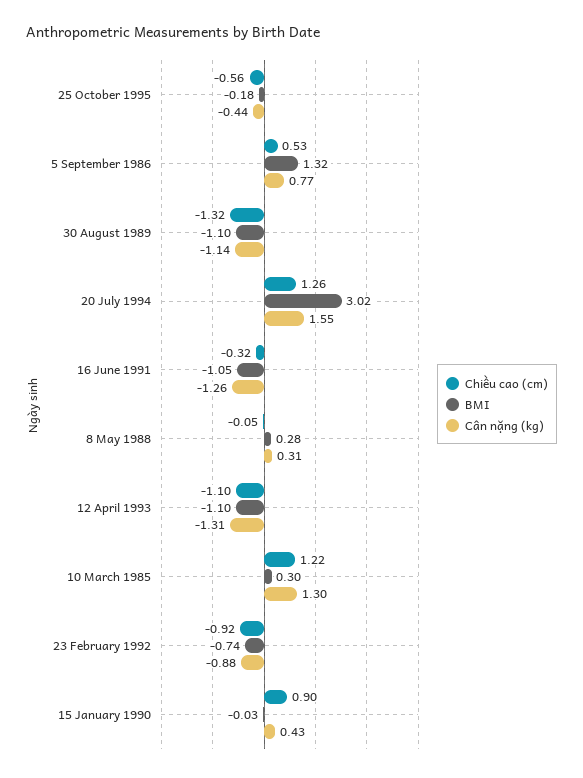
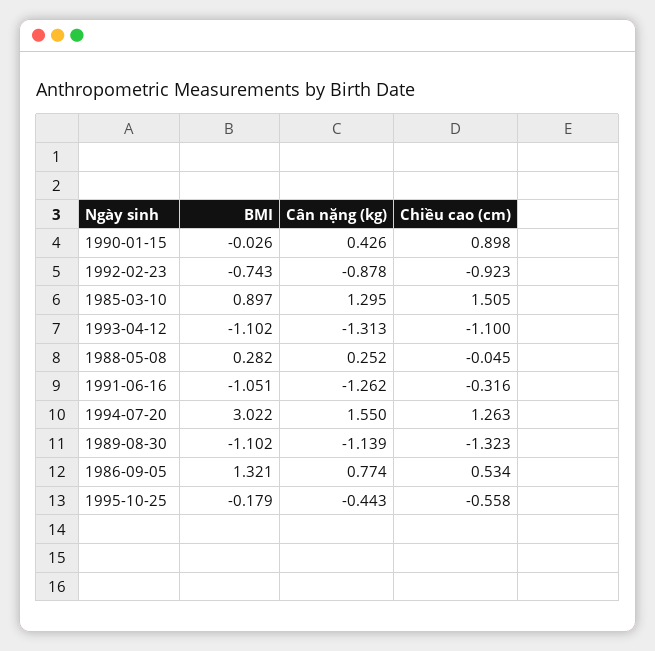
  {
    "Chiều cao (cm)": {
      "25 October 1995": -0.558,
      "5 September 1986": 0.534,
      "30 August 1989": -1.323,
      "20 July 1994": 1.263,
      "16 June 1991": -0.316,
      "8 May 1988": -0.045,
      "12 April 1993": -1.1,
-     "10 March 1985": 1.22,
+     "10 March 1985": 1.505,
      "23 February 1992": -0.923,
      "15 January 1990": 0.898
    },
    "BMI": {
      "25 October 1995": -0.179,
      "5 September 1986": 1.321,
      "30 August 1989": -1.102,
      "20 July 1994": 3.022,
      "16 June 1991": -1.051,
      "8 May 1988": 0.282,
      "12 April 1993": -1.102,
-     "10 March 1985": 0.3,
+     "10 March 1985": 0.897,
      "23 February 1992": -0.743,
      "15 January 1990": -0.026
    },
    "Cân nặng (kg)": {
      "25 October 1995": -0.443,
      "5 September 1986": 0.774,
      "30 August 1989": -1.139,
      "20 July 1994": 1.55,
      "16 June 1991": -1.262,
-     "8 May 1988": 0.31,
+     "8 May 1988": 0.252,
      "12 April 1993": -1.313,
      "10 March 1985": 1.295,
      "23 February 1992": -0.878,
      "15 January 1990": 0.426
    }
  }

